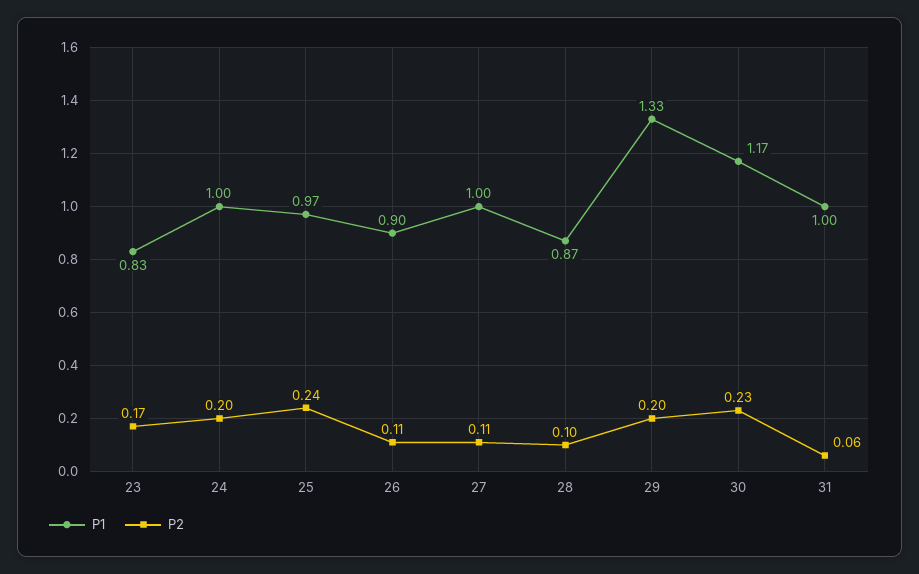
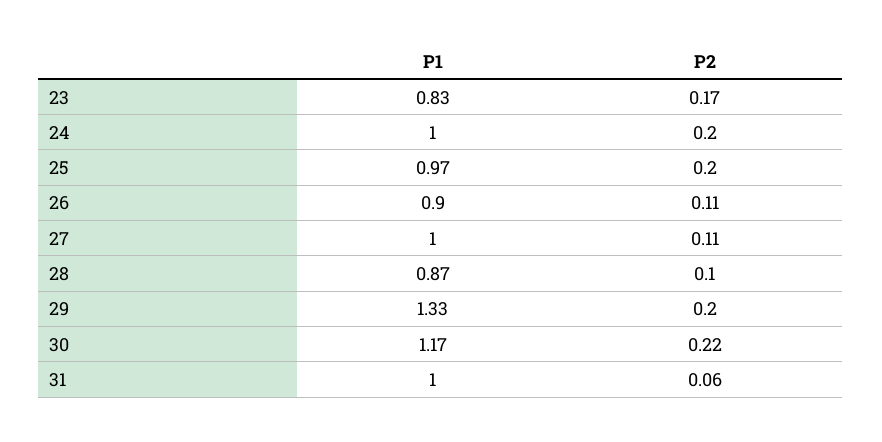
  {
    "P1": {
      "23": 0.83,
      "24": 1,
      "25": 0.97,
      "26": 0.9,
      "27": 1,
      "28": 0.87,
      "29": 1.33,
      "30": 1.17,
      "31": 1
    },
    "P2": {
      "23": 0.17,
      "24": 0.2,
-     "25": 0.24,
+     "25": 0.2,
      "26": 0.11,
      "27": 0.11,
      "28": 0.1,
      "29": 0.2,
-     "30": 0.23,
+     "30": 0.22,
      "31": 0.06
    }
  }

